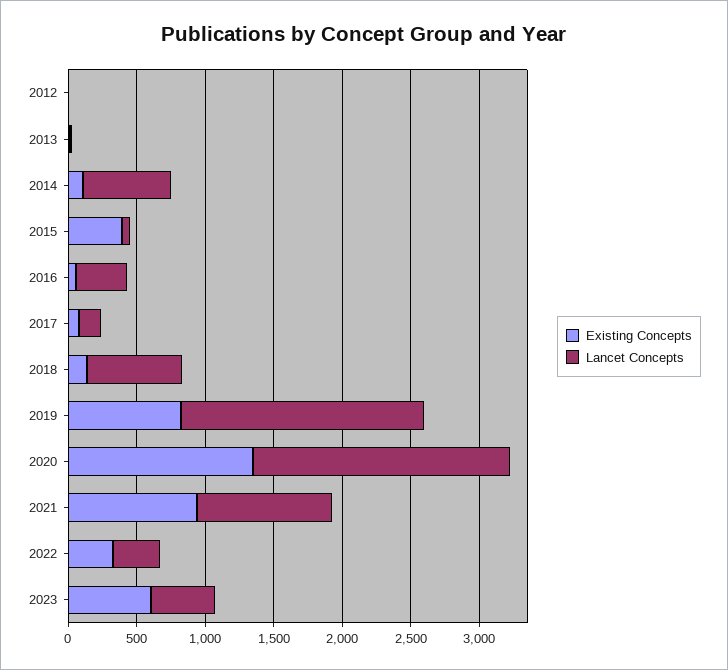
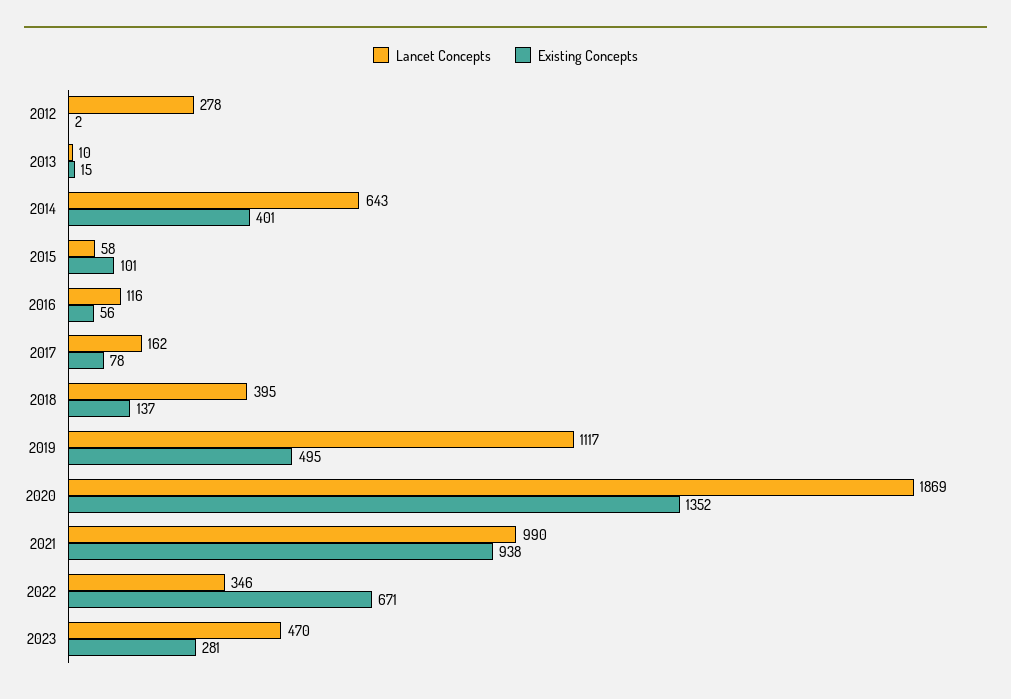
  {
    "Existing Concepts": {
      "2012": 2,
      "2013": 15,
-     "2014": 100,
+     "2014": 401,
-     "2015": 400,
+     "2015": 101,
      "2016": 56,
      "2017": 78,
      "2018": 137,
-     "2019": 800,
+     "2019": 495,
      "2020": 1352,
      "2021": 938,
-     "2022": 300,
+     "2022": 671,
-     "2023": 600
+     "2023": 281
    },
    "Lancet Concepts": {
-     "2012": 0,
+     "2012": 278,
      "2013": 10,
      "2014": 643,
      "2015": 58,
-     "2016": 400,
+     "2016": 116,
      "2017": 162,
-     "2018": 700,
+     "2018": 395,
-     "2019": 1800,
+     "2019": 1117,
      "2020": 1869,
      "2021": 990,
      "2022": 346,
      "2023": 470
    }
  }

